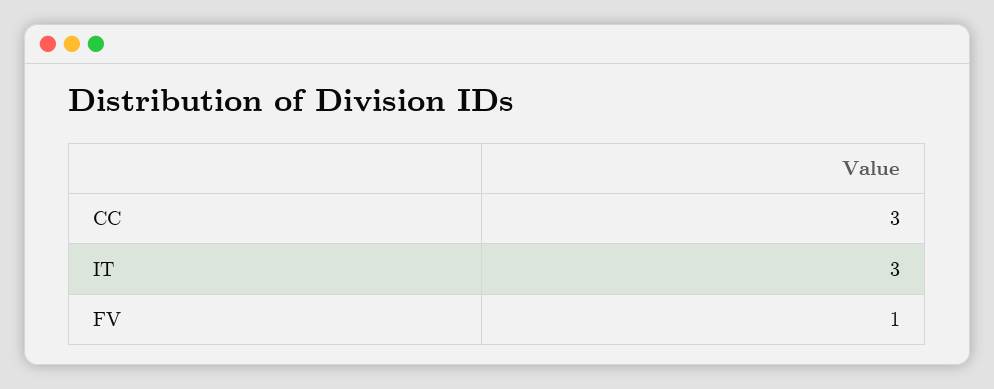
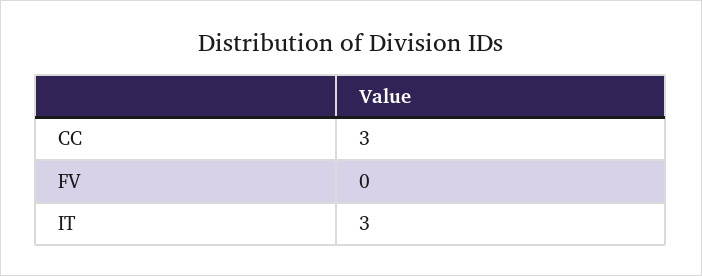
  {
    "CC": 3,
    "IT": 3,
-   "FV": 1
+   "FV": 0
  }

